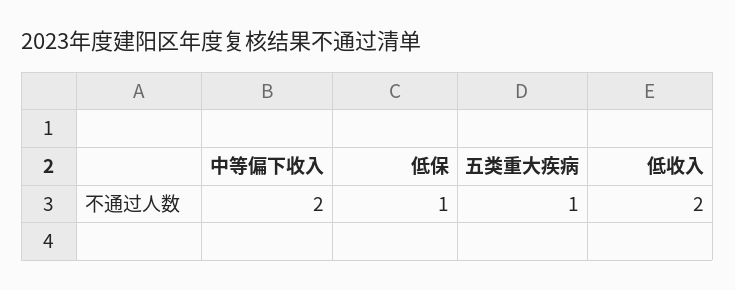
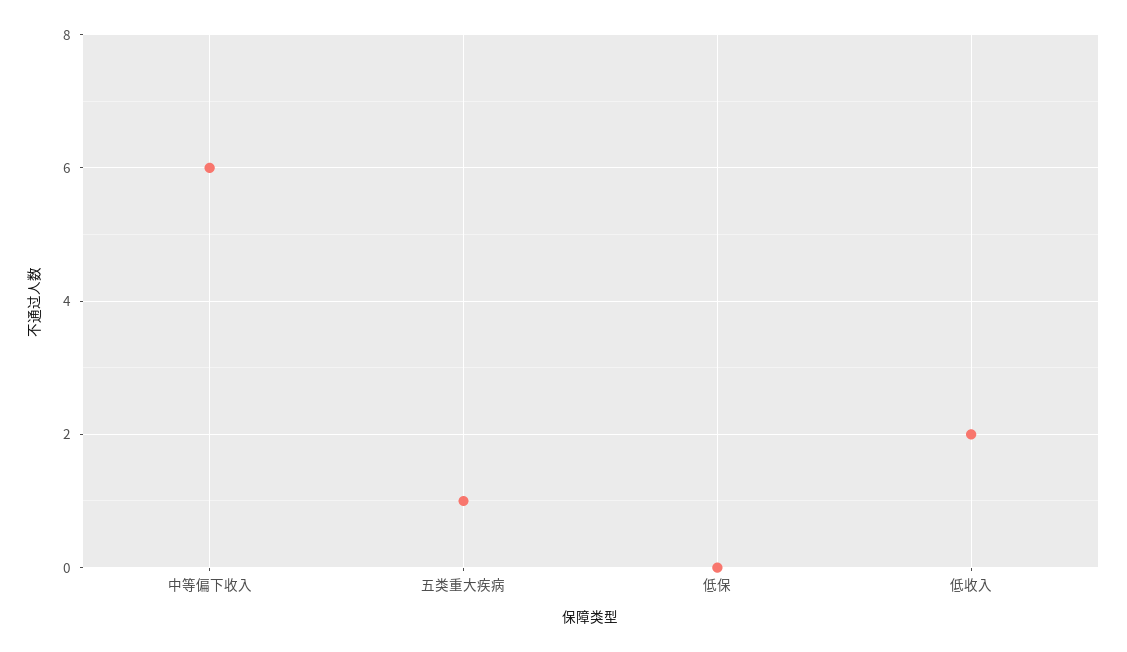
  {
-   "中等偏下收入": 2,
+   "中等偏下收入": 6,
-   "低保": 1,
+   "低保": 0,
    "五类重大疾病": 1,
    "低收入": 2
  }

